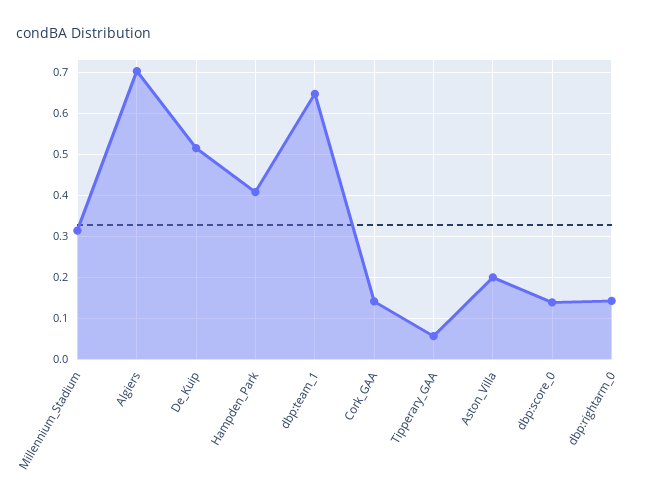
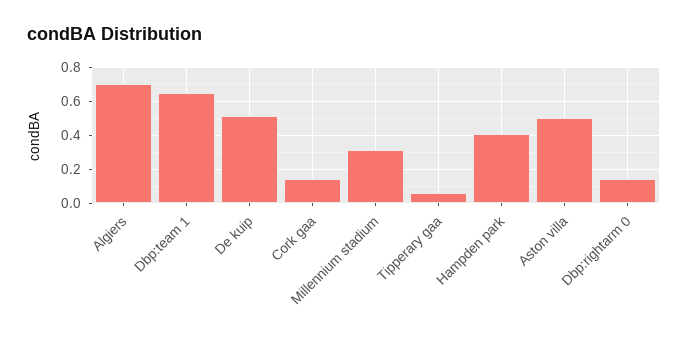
  {
    "Millennium_Stadium": 0.32,
    "Algiers": 0.7,
    "De_Kuip": 0.52,
    "Hampden_Park": 0.4,
    "dbp:team_1": 0.64,
    "Cork_GAA": 0.14,
    "Tipperary_GAA": 0.06,
-   "Aston_Villa": 0.2,
+   "Aston_Villa": 0.5,
-   "dbp:score_0": 0.14,
    "dbp:rightarm_0": 0.14
  }

